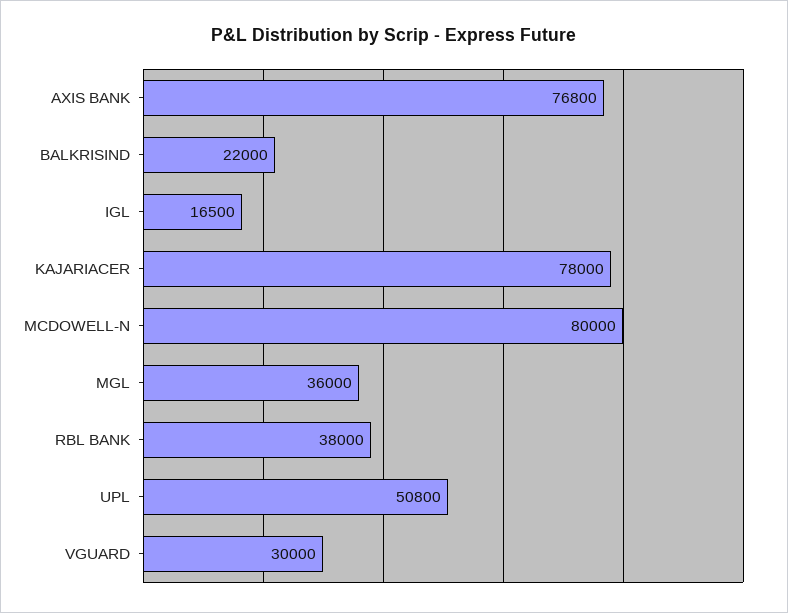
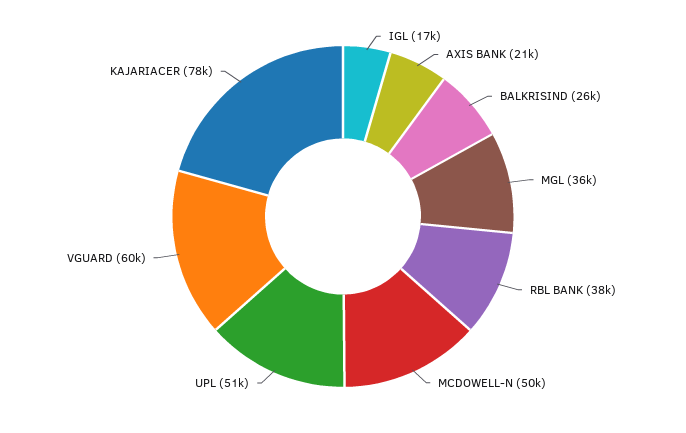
  {
-   "AXIS BANK": 76800,
+   "AXIS BANK": 21000,
-   "BALKRISIND": 22000,
+   "BALKRISIND": 26000,
    "IGL": 16500,
    "KAJARIACER": 78000,
-   "MCDOWELL-N": 80000,
+   "MCDOWELL-N": 50000,
    "MGL": 36000,
    "RBL BANK": 38000,
    "UPL": 50800,
-   "VGUARD": 30000
+   "VGUARD": 60000
  }

